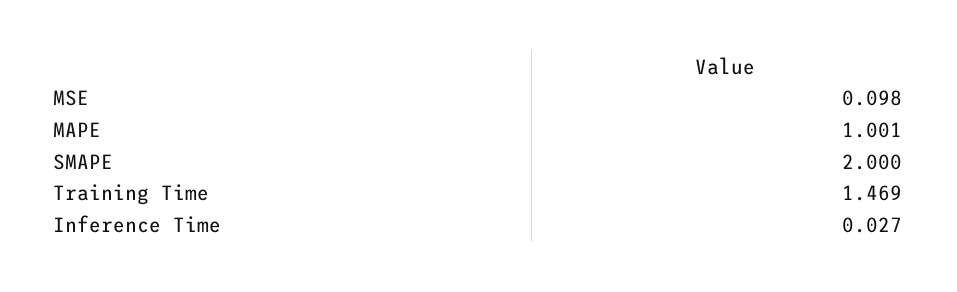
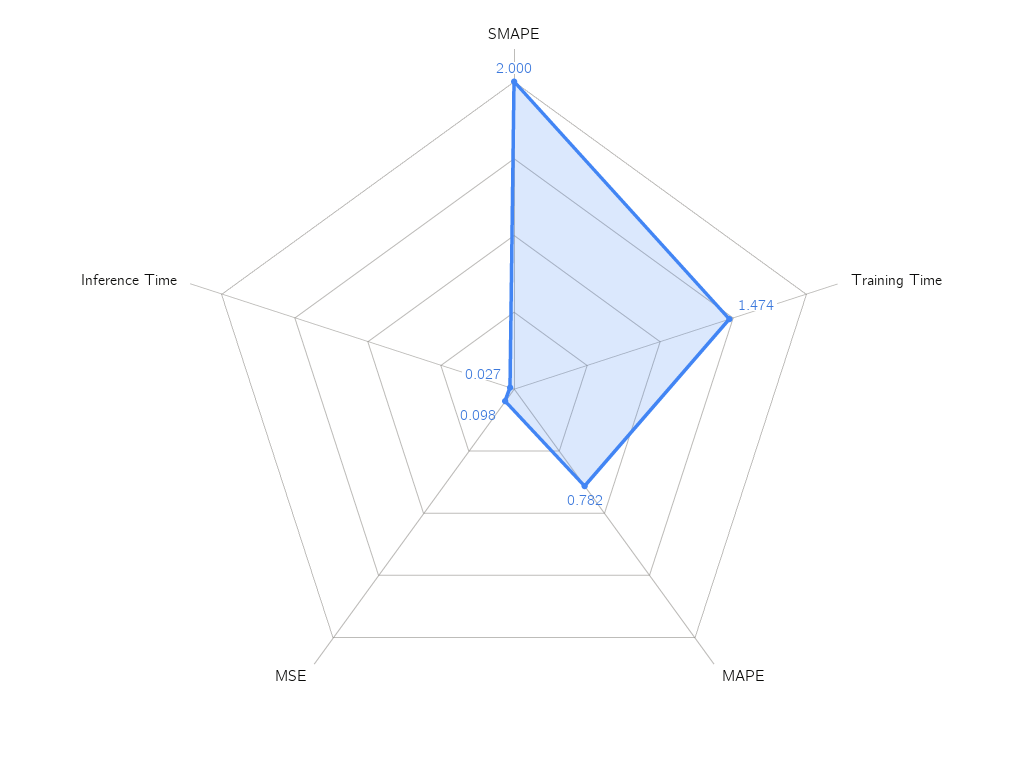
  {
    "MSE": 0.098,
-   "MAPE": 1.001,
+   "MAPE": 0.782,
    "SMAPE": 2,
-   "Training Time": 1.469,
+   "Training Time": 1.474,
    "Inference Time": 0.027
  }

